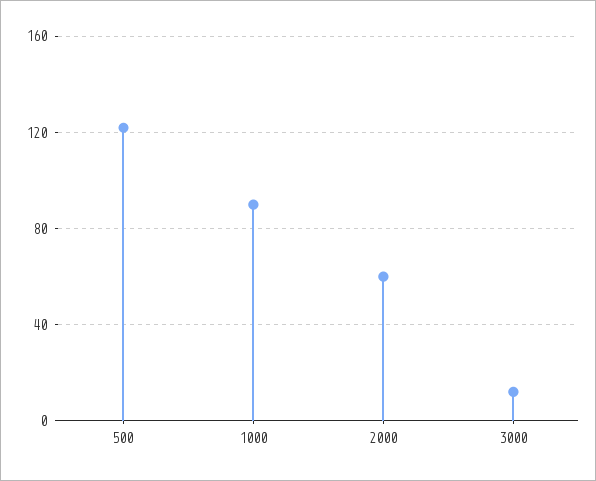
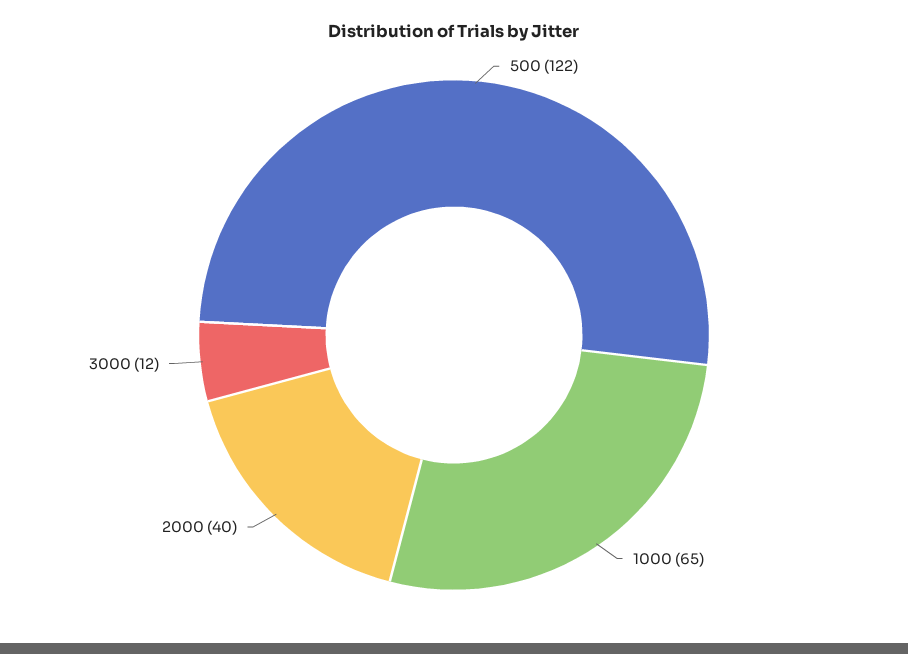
  {
    "500": 122,
-   "1000": 90,
+   "1000": 65,
-   "2000": 60,
+   "2000": 40,
    "3000": 12
  }

